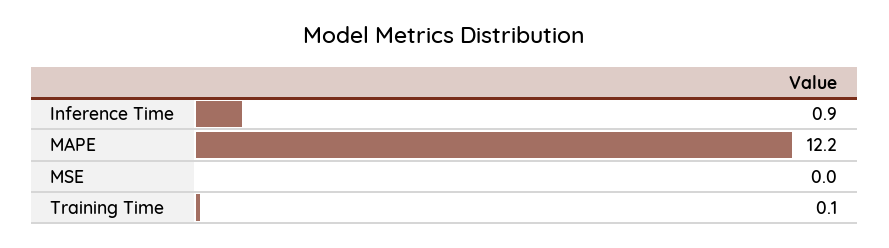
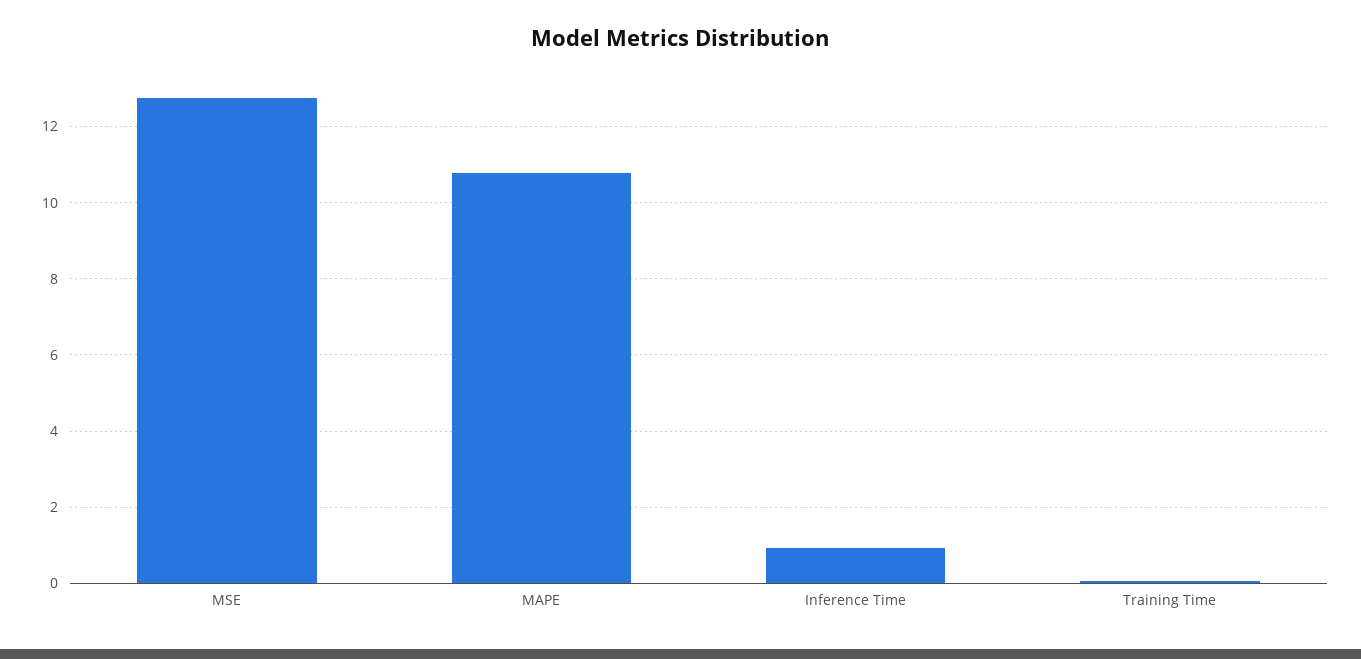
  {
    "Inference Time": 0.9,
-   "MAPE": 12.2,
+   "MAPE": 10.8,
-   "MSE": 0,
+   "MSE": 12.8,
    "Training Time": 0.1
  }

